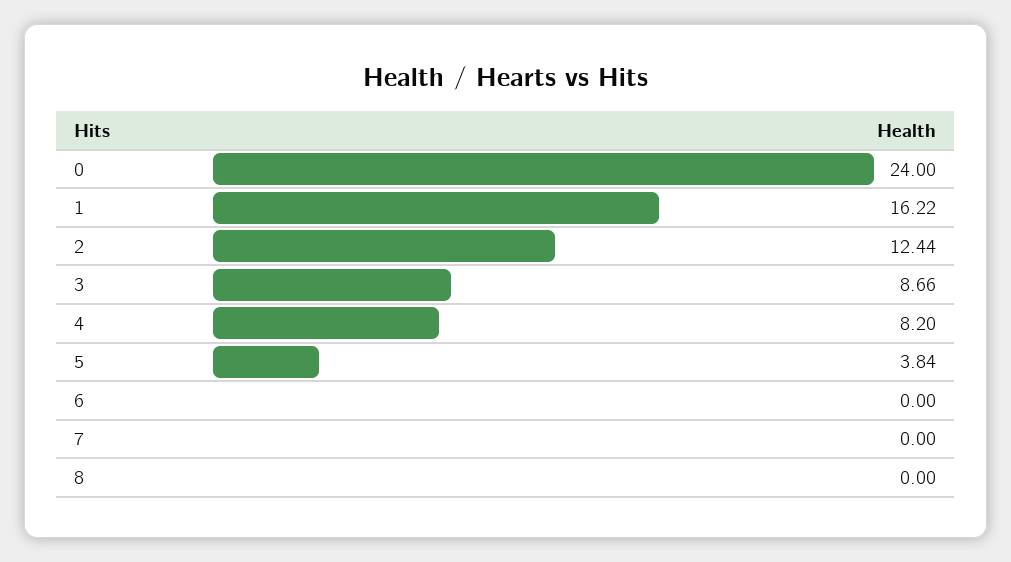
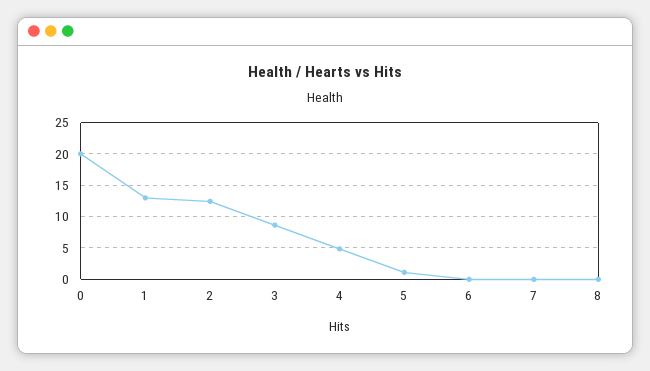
  {
-   "0": 24,
+   "0": 20,
-   "1": 16.22,
+   "1": 13,
    "2": 12.44,
    "3": 8.66,
-   "4": 8.2,
+   "4": 5,
-   "5": 3.84,
+   "5": 1,
    "6": 0,
    "7": 0,
    "8": 0
  }

